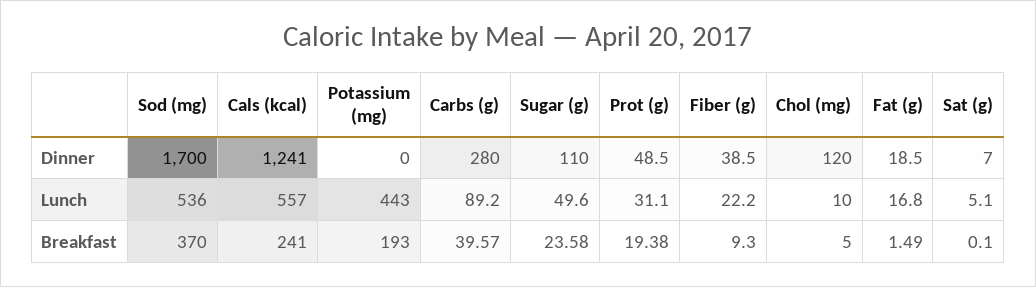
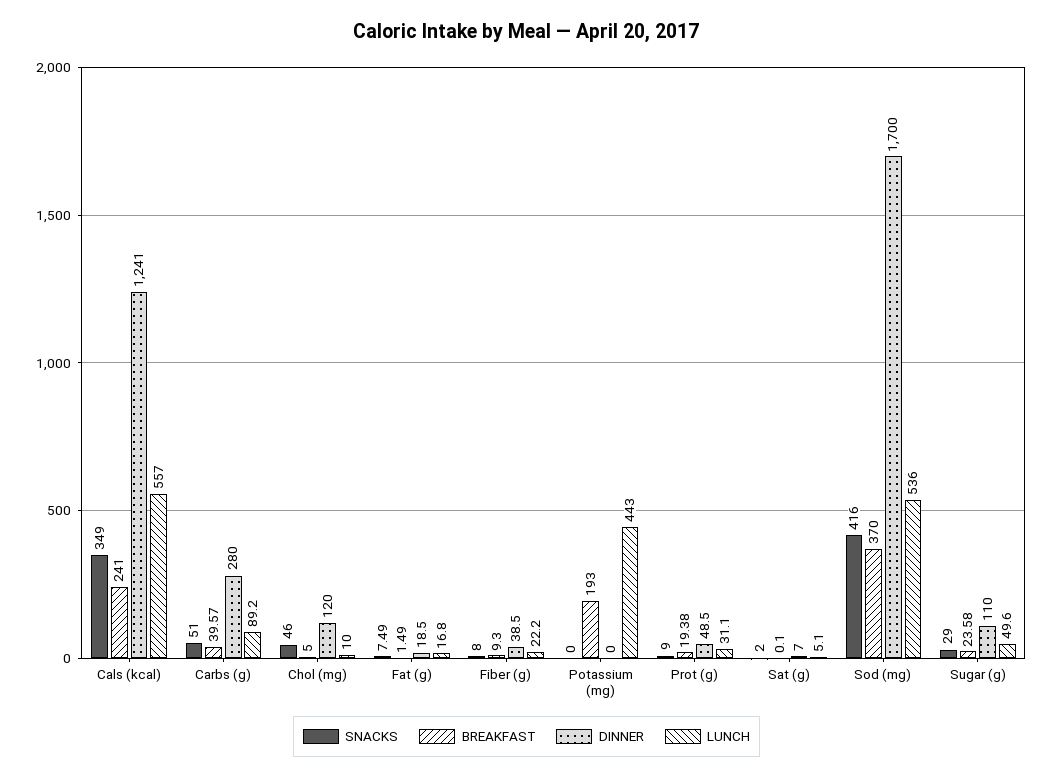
  {
    "Dinner": {
      "Sod (mg)": 1700,
      "Cals (kcal)": 1241,
      "Potassium (mg)": 0,
      "Carbs (g)": 280,
      "Sugar (g)": 110,
      "Prot (g)": 48.5,
      "Fiber (g)": 38.5,
      "Chol (mg)": 120,
      "Fat (g)": 18.5,
      "Sat (g)": 7
    },
    "Lunch": {
      "Sod (mg)": 536,
      "Cals (kcal)": 557,
      "Potassium (mg)": 443,
      "Carbs (g)": 89.2,
      "Sugar (g)": 49.6,
      "Prot (g)": 31.1,
      "Fiber (g)": 22.2,
      "Chol (mg)": 10,
      "Fat (g)": 16.8,
      "Sat (g)": 5.1
    },
    "Breakfast": {
      "Sod (mg)": 370,
      "Cals (kcal)": 241,
      "Potassium (mg)": 193,
      "Carbs (g)": 39.57,
      "Sugar (g)": 23.58,
      "Prot (g)": 19.38,
      "Fiber (g)": 9.3,
      "Chol (mg)": 5,
      "Fat (g)": 1.49,
      "Sat (g)": 0.1
-   }
+   },
+   "SNACKS": {
+     "Cals (kcal)": 349,
+     "Carbs (g)": 51,
+     "Chol (mg)": 46,
+     "Fat (g)": 7.49,
+     "Fiber (g)": 8,
+     "Potassium (mg)": 0,
+     "Prot (g)": 9,
+     "Sat (g)": 2,
+     "Sod (mg)": 416,
+     "Sugar (g)": 29
+   }
  }

